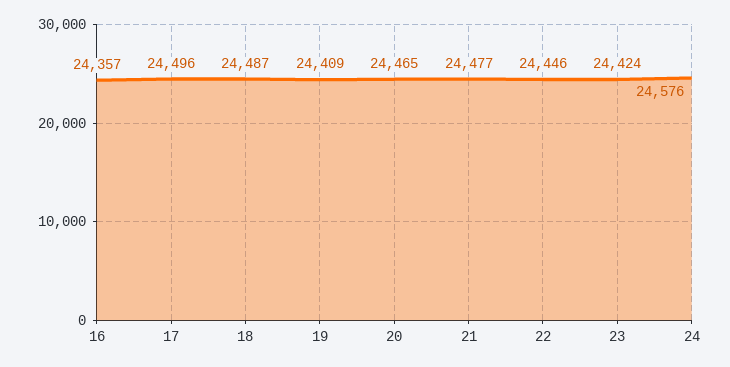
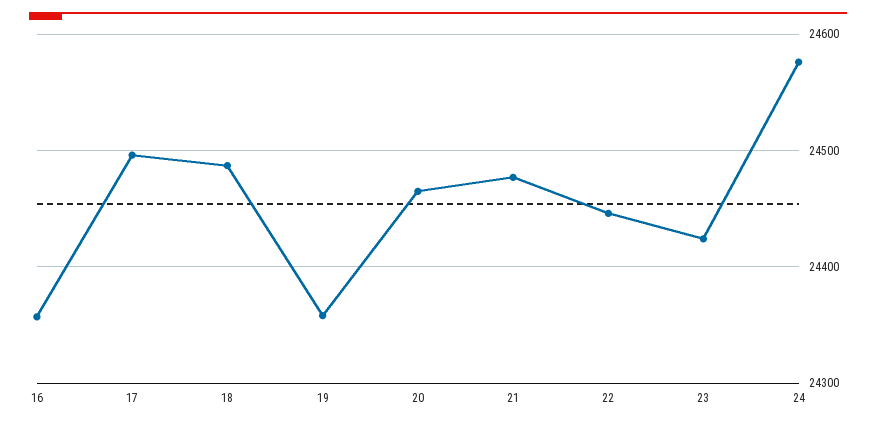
  {
    "16": 24357,
    "17": 24496,
    "18": 24487,
-   "19": 24409,
+   "19": 24360,
    "20": 24465,
    "21": 24477,
    "22": 24446,
    "23": 24424,
    "24": 24576
  }

